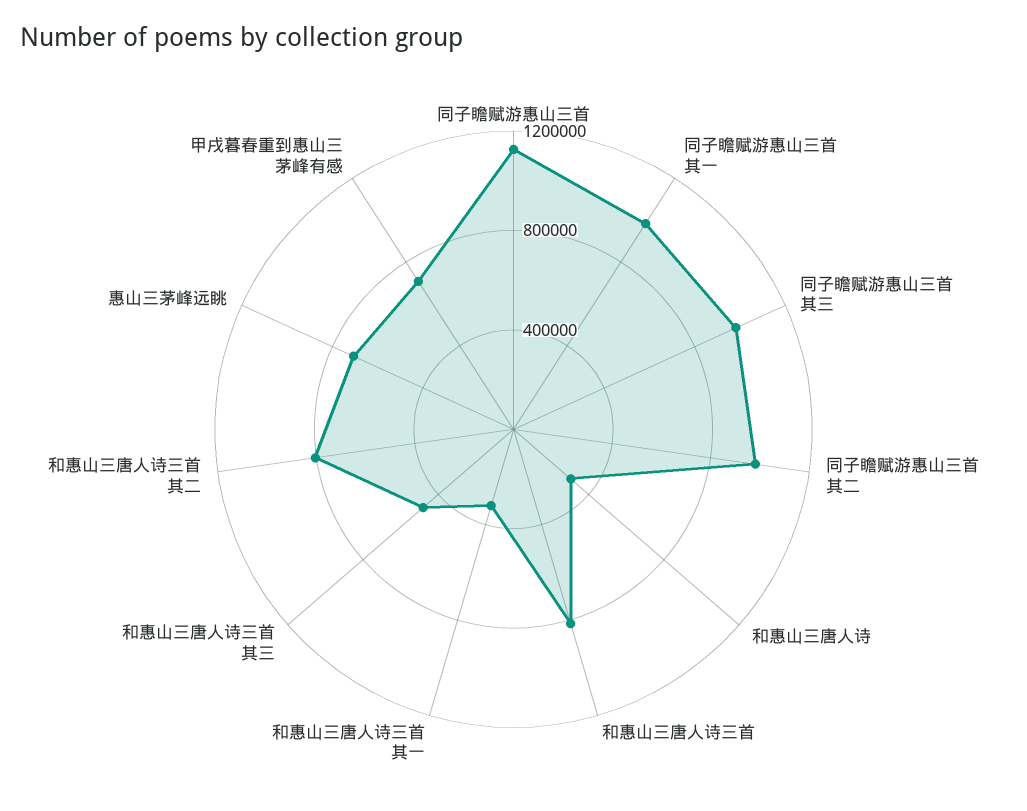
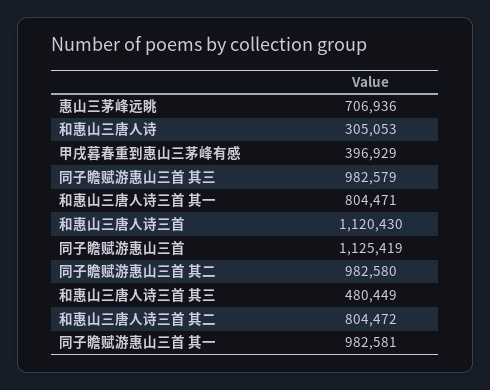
  {
    "同子瞻赋游惠山三首": 1125419,
    "同子瞻赋游惠山三首 其一": 982581,
    "同子瞻赋游惠山三首 其三": 982579,
    "同子瞻赋游惠山三首 其二": 982580,
    "和惠山三唐人诗": 305053,
-   "和惠山三唐人诗三首": 800000,
+   "和惠山三唐人诗三首": 1120430,
-   "和惠山三唐人诗三首 其一": 300000,
+   "和惠山三唐人诗三首 其一": 804471,
    "和惠山三唐人诗三首 其三": 480449,
    "和惠山三唐人诗三首 其二": 804472,
    "惠山三茅峰远眺": 706936,
-   "甲戌暮春重到惠山三茅峰有感": 700000
+   "甲戌暮春重到惠山三茅峰有感": 396929
  }

